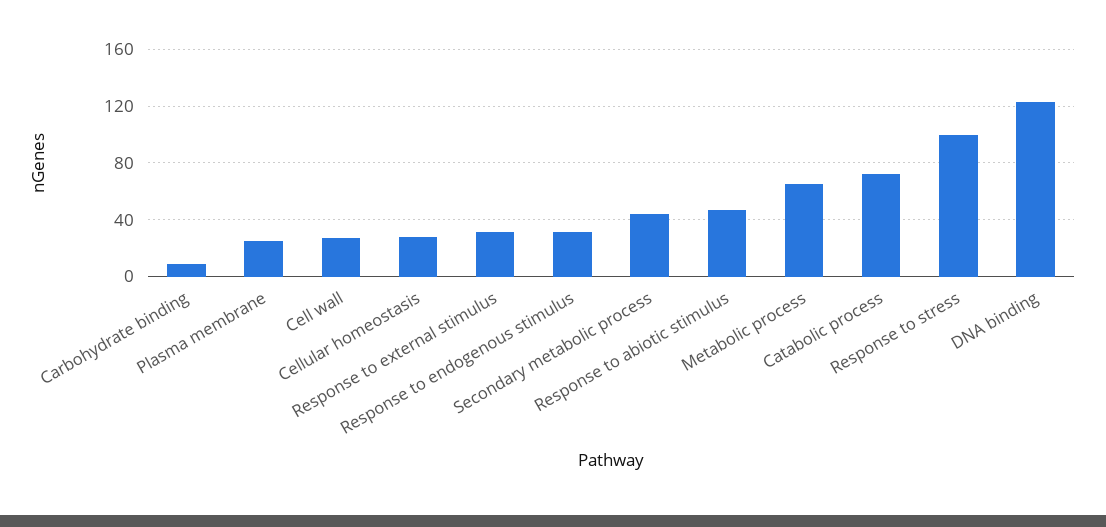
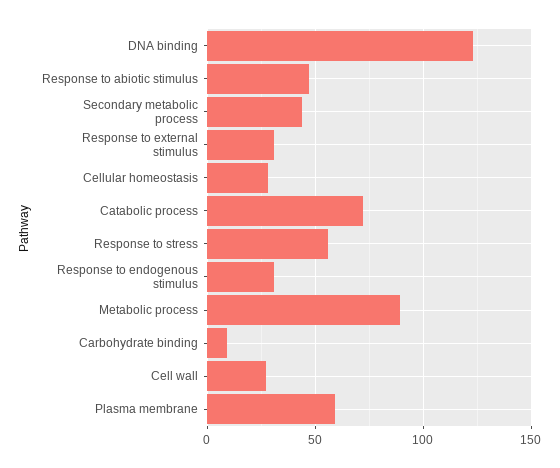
  {
    "Carbohydrate binding": 10,
-   "Plasma membrane": 25,
+   "Plasma membrane": 60,
    "Cell wall": 25,
    "Cellular homeostasis": 30,
    "Response to external stimulus": 30,
    "Response to endogenous stimulus": 30,
    "Secondary metabolic process": 45,
    "Response to abiotic stimulus": 45,
-   "Metabolic process": 65,
+   "Metabolic process": 90,
    "Catabolic process": 70,
-   "Response to stress": 100,
+   "Response to stress": 55,
    "DNA binding": 125
  }

